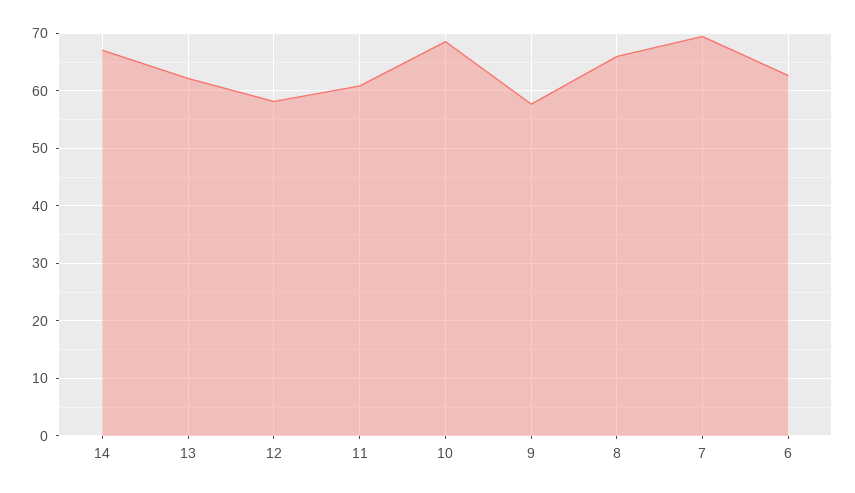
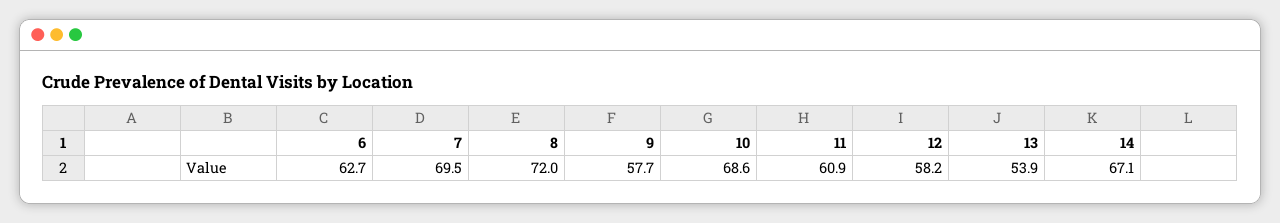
  {
    "14": 67.1,
-   "13": 62,
+   "13": 53.9,
    "12": 58.2,
    "11": 60.9,
    "10": 68.6,
    "9": 57.7,
-   "8": 66,
+   "8": 72,
    "7": 69.5,
    "6": 62.7
  }

